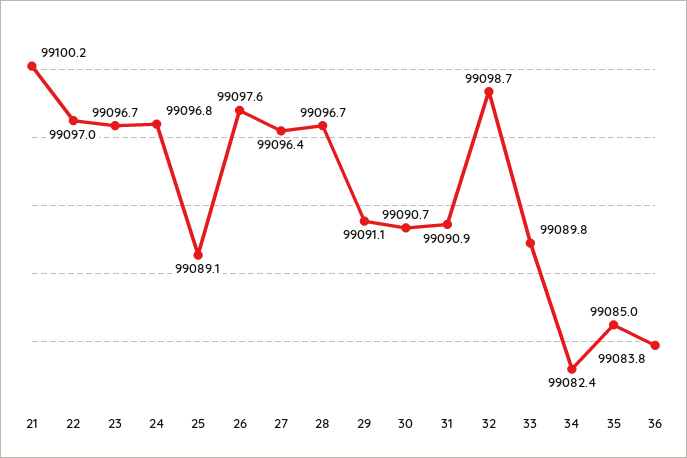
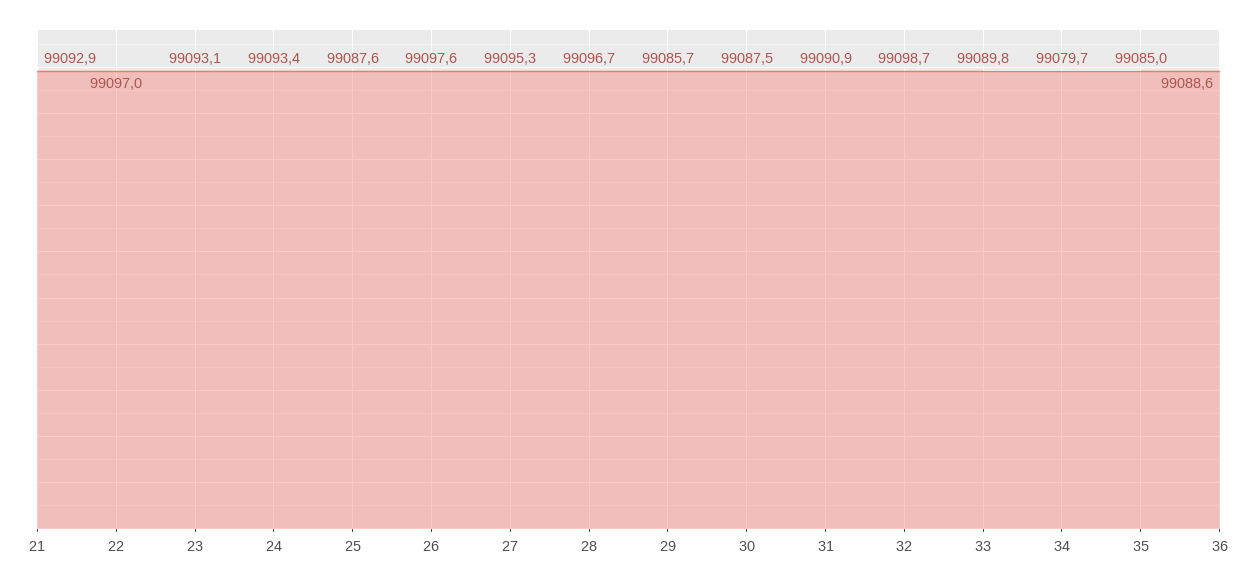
  {
-   "21": 99100.2,
+   "21": 99092.9,
    "22": 99097,
-   "23": 99096.7,
+   "23": 99093.1,
-   "24": 99096.8,
+   "24": 99093.4,
-   "25": 99089.1,
+   "25": 99087.6,
    "26": 99097.6,
-   "27": 99096.4,
+   "27": 99095.3,
    "28": 99096.7,
-   "29": 99091.1,
+   "29": 99085.7,
-   "30": 99090.7,
+   "30": 99087.5,
    "31": 99090.9,
    "32": 99098.7,
    "33": 99089.8,
-   "34": 99082.4,
+   "34": 99079.7,
    "35": 99085,
-   "36": 99083.8
+   "36": 99088.6
  }

